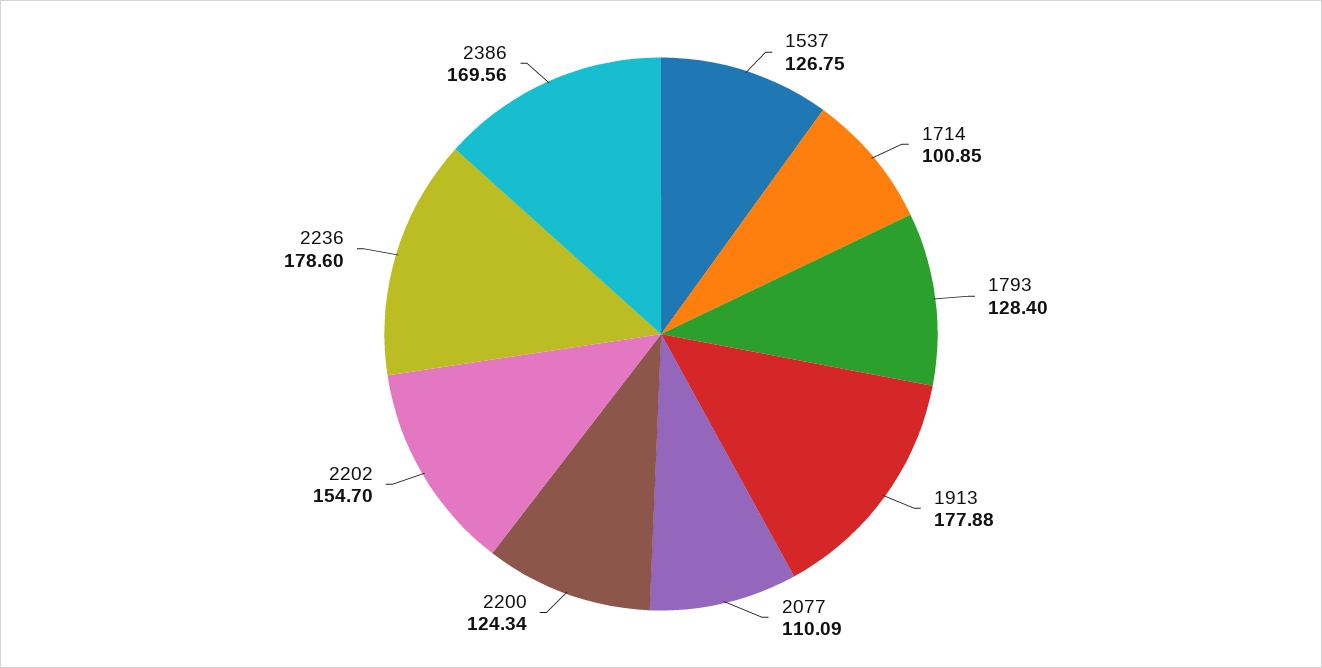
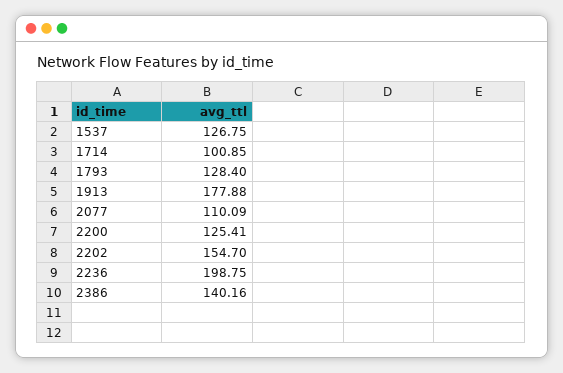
  {
    "1537": 126.75,
    "1714": 100.85,
    "1793": 128.4,
    "1913": 177.88,
    "2077": 110.09,
-   "2200": 124.34,
+   "2200": 125.41,
    "2202": 154.7,
-   "2236": 178.6,
+   "2236": 198.75,
-   "2386": 169.56
+   "2386": 140.16
  }

